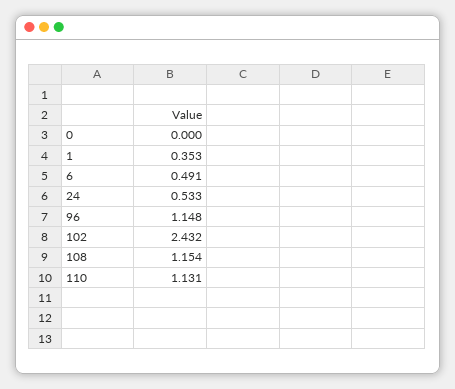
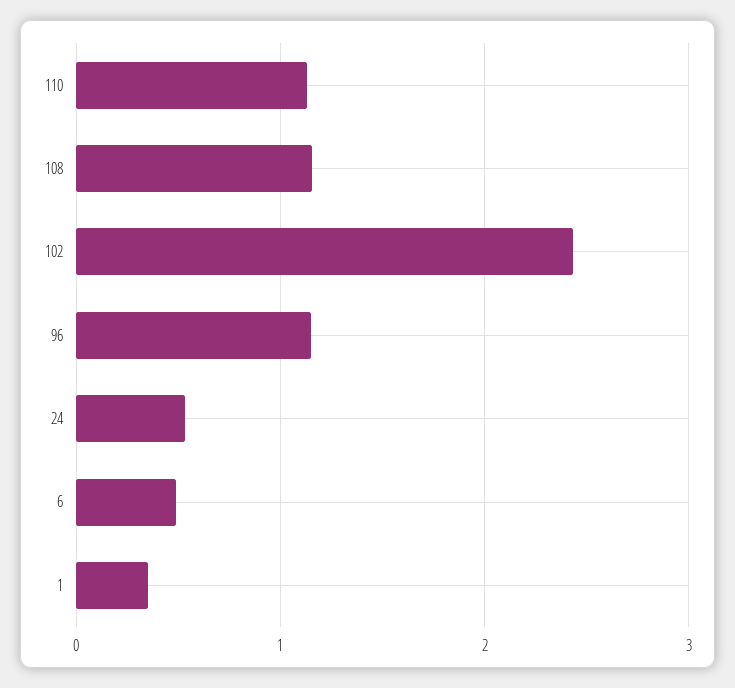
  {
-   "0": 0,
    "1": 0.353,
    "6": 0.491,
    "24": 0.533,
    "96": 1.148,
    "102": 2.432,
    "108": 1.154,
    "110": 1.131
  }

